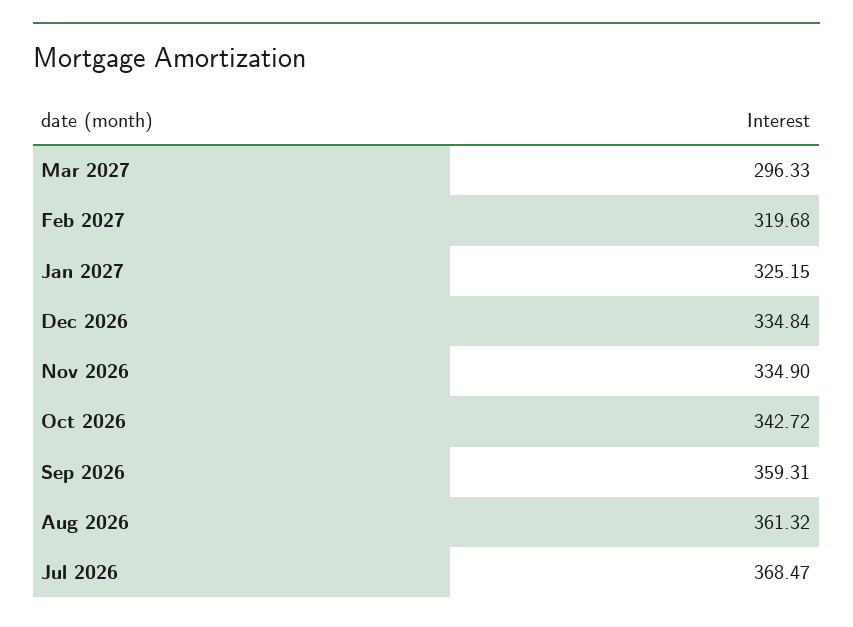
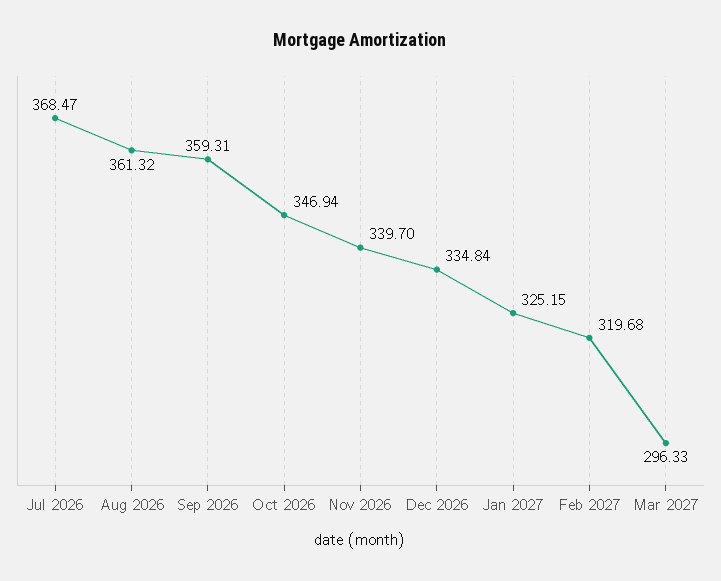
  {
    "Mar 2027": 296.33,
    "Feb 2027": 319.68,
    "Jan 2027": 325.15,
    "Dec 2026": 334.84,
-   "Nov 2026": 334.9,
+   "Nov 2026": 339.7,
-   "Oct 2026": 342.72,
+   "Oct 2026": 346.94,
    "Sep 2026": 359.31,
    "Aug 2026": 361.32,
    "Jul 2026": 368.47
  }

